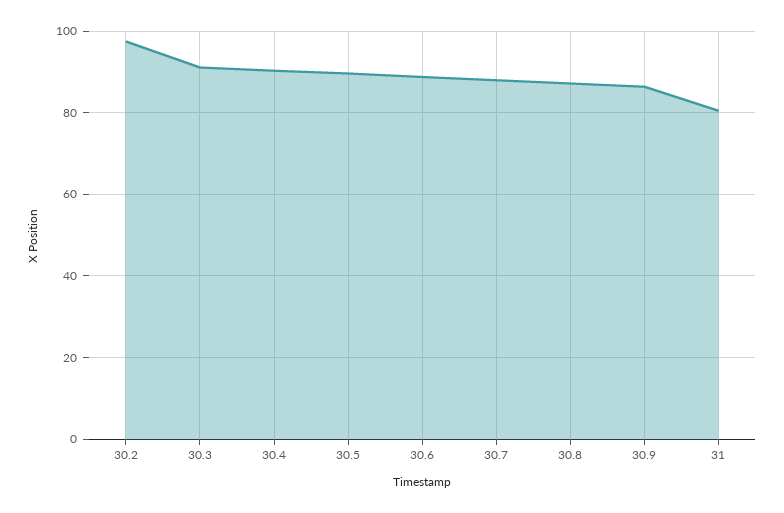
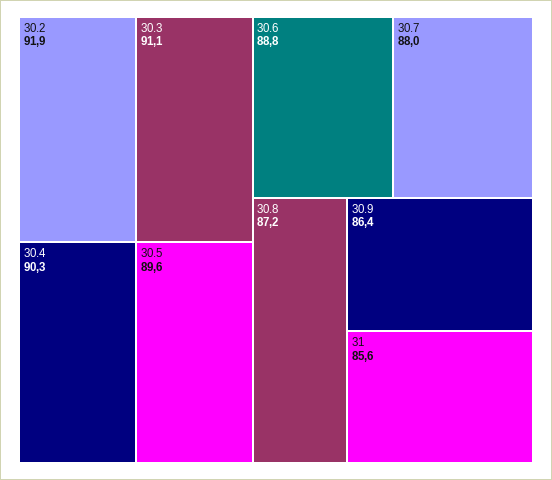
  {
-   "30.2": 98,
+   "30.2": 91.9,
    "30.3": 91.1,
    "30.4": 90.3,
    "30.5": 89.6,
    "30.6": 88.8,
    "30.7": 88,
    "30.8": 87.2,
    "30.9": 86.4,
-   "31": 80
+   "31": 85.6
  }

